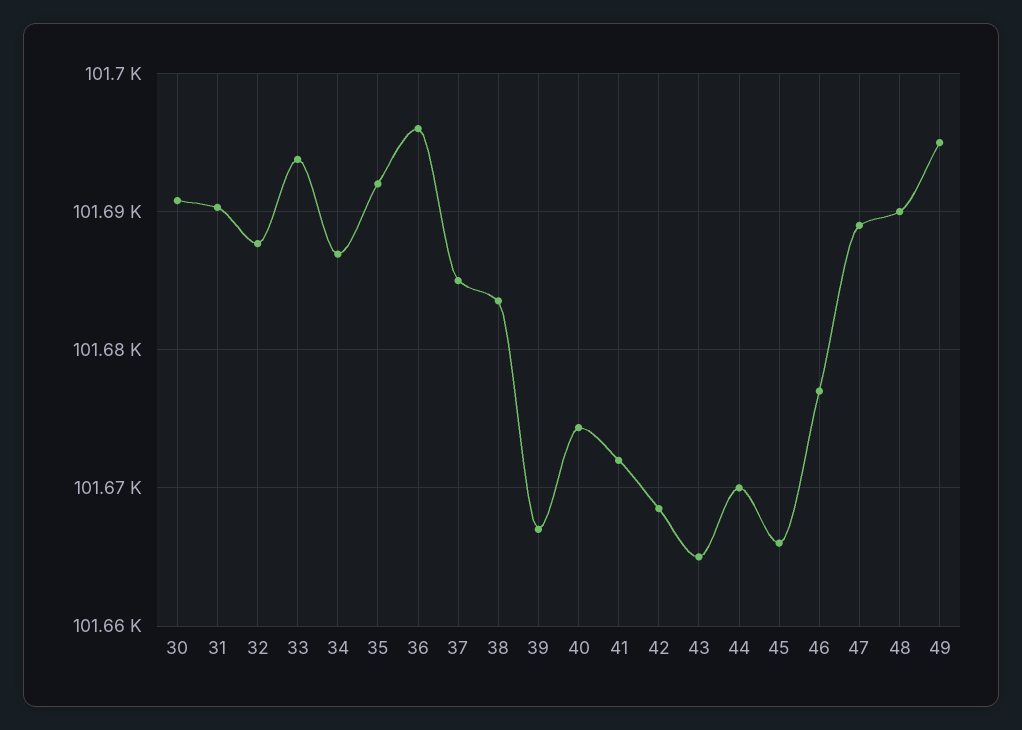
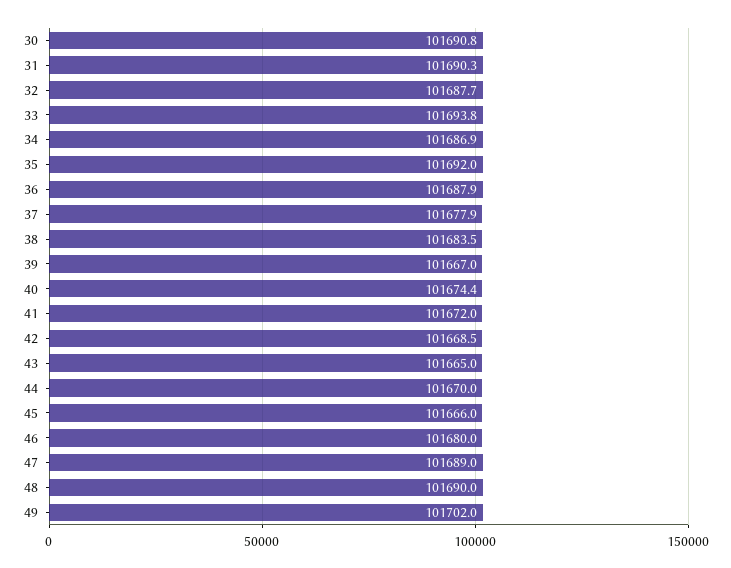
  {
    "30": 101690.8,
    "31": 101690.3,
    "32": 101687.7,
    "33": 101693.8,
    "34": 101686.9,
    "35": 101692,
-   "36": 101696,
+   "36": 101687.9,
-   "37": 101685,
+   "37": 101677.9,
    "38": 101683.5,
    "39": 101667,
    "40": 101674.4,
    "41": 101672,
    "42": 101668.5,
    "43": 101665,
    "44": 101670,
    "45": 101666,
-   "46": 101677,
+   "46": 101680,
    "47": 101689,
    "48": 101690,
-   "49": 101695
+   "49": 101702
  }

